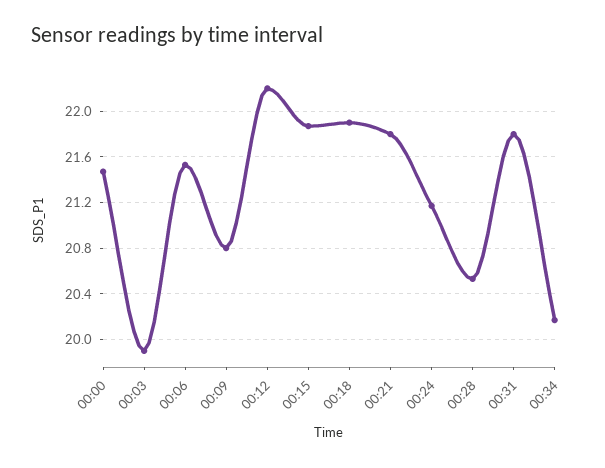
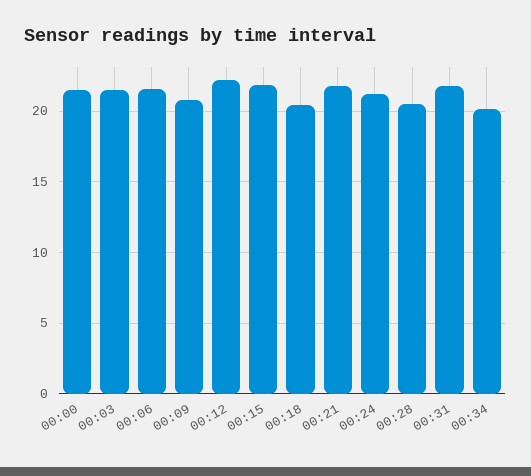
  {
    "00:00": 21.5,
-   "00:03": 19.9,
+   "00:03": 21.5,
    "00:06": 21.5,
    "00:09": 20.8,
    "00:12": 22.2,
    "00:15": 21.9,
-   "00:18": 21.9,
+   "00:18": 20.5,
    "00:21": 21.8,
    "00:24": 21.2,
    "00:28": 20.5,
    "00:31": 21.8,
    "00:34": 20.2
  }

